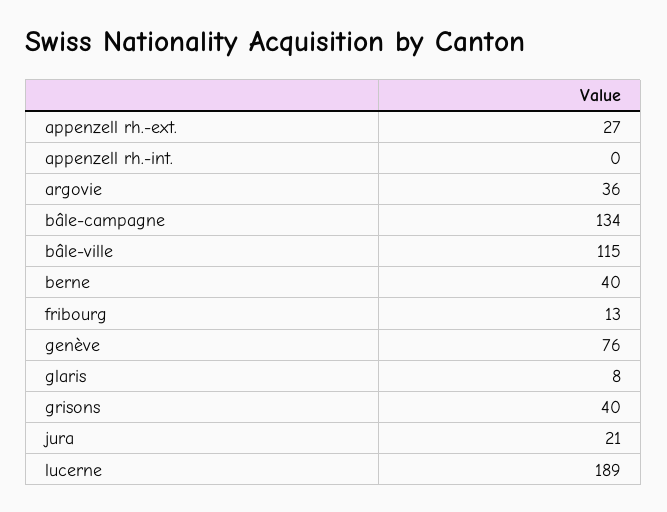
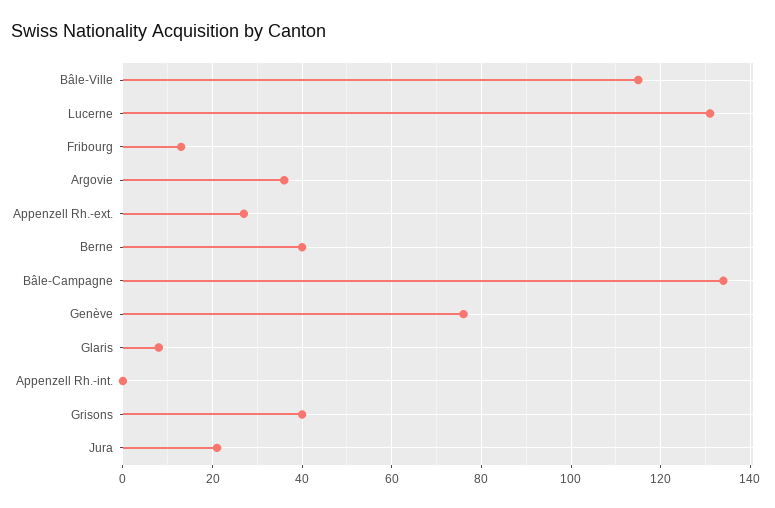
  {
    "appenzell rh.-ext.": 27,
    "appenzell rh.-int.": 0,
    "argovie": 36,
    "bâle-campagne": 134,
    "bâle-ville": 115,
    "berne": 40,
    "fribourg": 13,
    "genève": 76,
    "glaris": 8,
    "grisons": 40,
    "jura": 21,
-   "lucerne": 189
+   "lucerne": 130
  }

